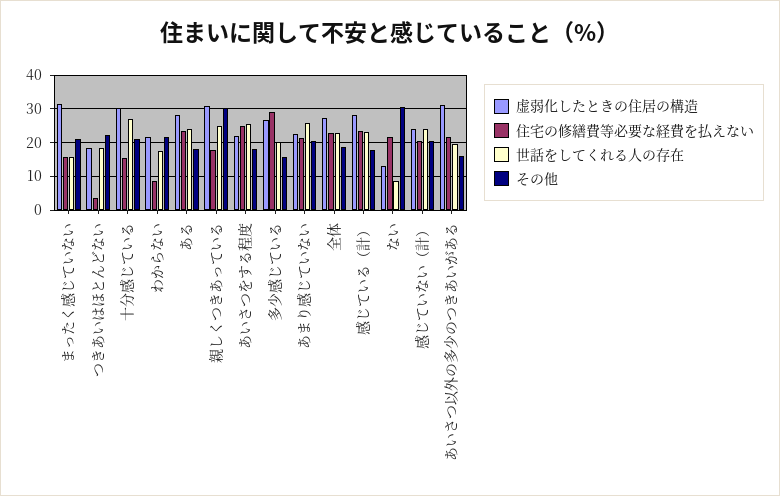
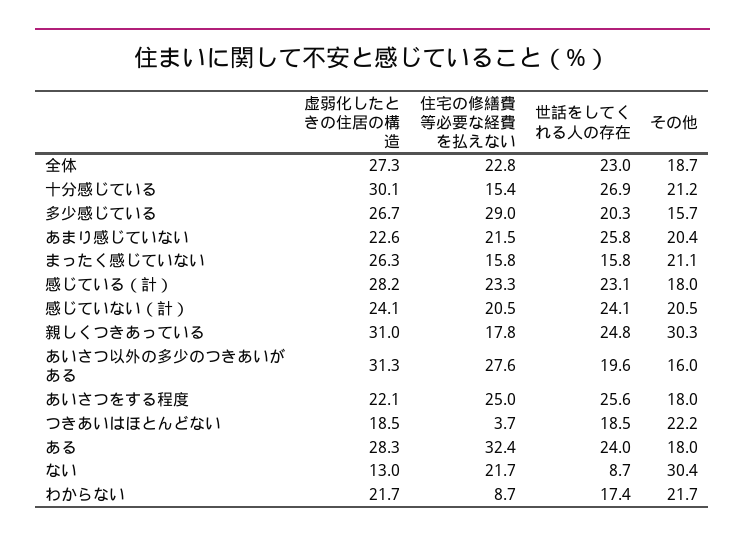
  {
    "虚弱化したときの住居の構造": {
-     "まったく感じていない": 32,
+     "まったく感じていない": 26.3,
      "つきあいはほとんどない": 18.5,
      "十分感じている": 30.1,
      "わからない": 21.7,
      "ある": 28.3,
      "親しくつきあっている": 31,
      "あいさつをする程度": 22.1,
      "多少感じている": 26.7,
      "あまり感じていない": 22.6,
      "全体": 27.3,
      "感じている（計）": 28.2,
      "ない": 13,
      "感じていない（計）": 24.1,
      "あいさつ以外の多少のつきあいがある": 31.3
    },
    "住宅の修繕費等必要な経費を払えない": {
      "まったく感じていない": 15.8,
      "つきあいはほとんどない": 3.7,
      "十分感じている": 15.4,
      "わからない": 8.7,
-     "ある": 24,
+     "ある": 32.4,
      "親しくつきあっている": 17.8,
      "あいさつをする程度": 25,
      "多少感じている": 29,
      "あまり感じていない": 21.5,
      "全体": 22.8,
      "感じている（計）": 23.3,
      "ない": 21.7,
      "感じていない（計）": 20.5,
-     "あいさつ以外の多少のつきあいがある": 22
+     "あいさつ以外の多少のつきあいがある": 27.6
    },
    "世話をしてくれる人の存在": {
      "まったく感じていない": 15.8,
      "つきあいはほとんどない": 18.5,
      "十分感じている": 26.9,
      "わからない": 17.4,
      "ある": 24,
      "親しくつきあっている": 24.8,
      "あいさつをする程度": 25.6,
      "多少感じている": 20.3,
      "あまり感じていない": 25.8,
      "全体": 23,
      "感じている（計）": 23.1,
      "ない": 8.7,
      "感じていない（計）": 24.1,
      "あいさつ以外の多少のつきあいがある": 19.6
    },
    "その他": {
      "まったく感じていない": 21.1,
      "つきあいはほとんどない": 22.2,
      "十分感じている": 21.2,
      "わからない": 21.7,
      "ある": 18,
      "親しくつきあっている": 30.3,
      "あいさつをする程度": 18,
      "多少感じている": 15.7,
      "あまり感じていない": 20.4,
      "全体": 18.7,
      "感じている（計）": 18,
      "ない": 30.4,
      "感じていない（計）": 20.5,
      "あいさつ以外の多少のつきあいがある": 16
    }
  }

